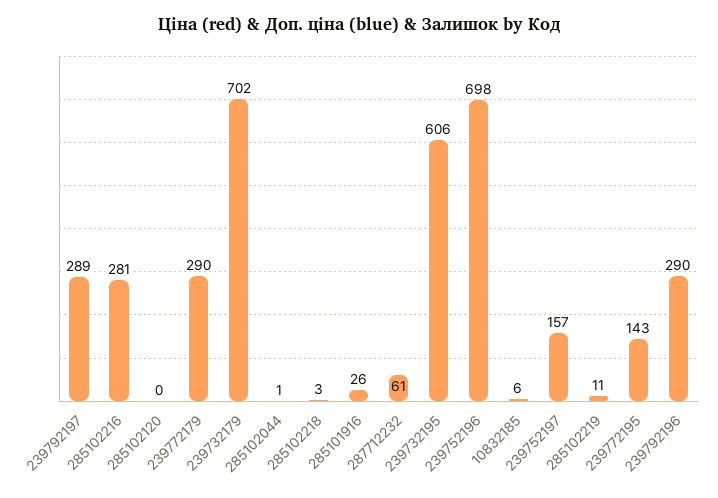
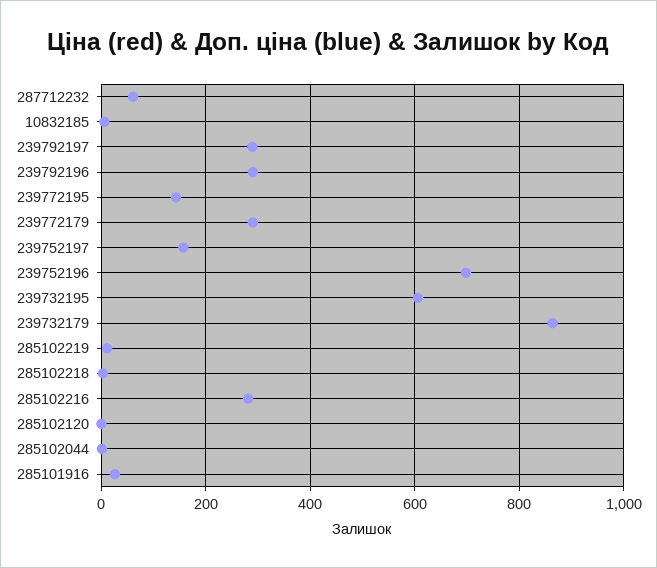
  {
    "239792197": 289,
    "285102216": 281,
    "285102120": 0,
    "239772179": 290,
-   "239732179": 702,
+   "239732179": 860,
    "285102044": 1,
    "285102218": 3,
    "285101916": 26,
    "287712232": 61,
    "239732195": 606,
    "239752196": 698,
    "10832185": 6,
    "239752197": 157,
    "285102219": 11,
    "239772195": 143,
    "239792196": 290
  }

